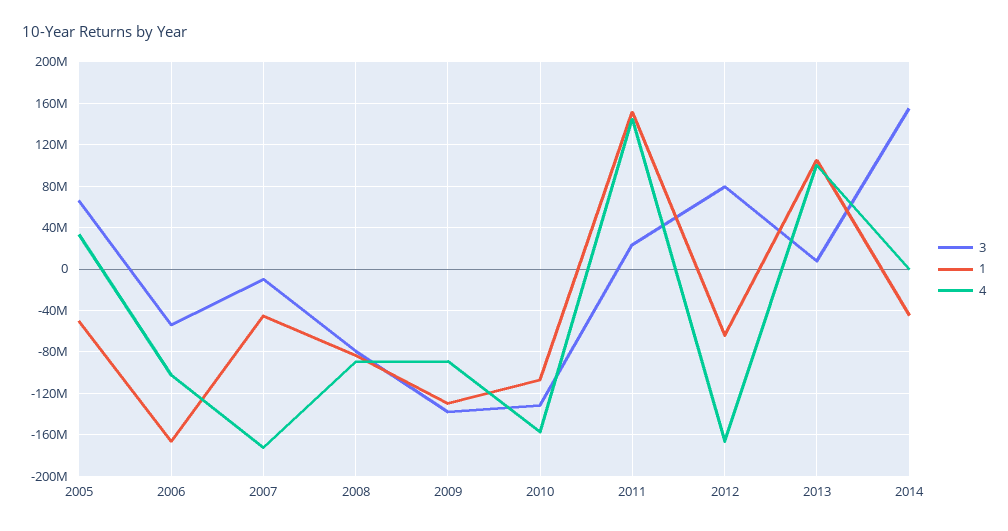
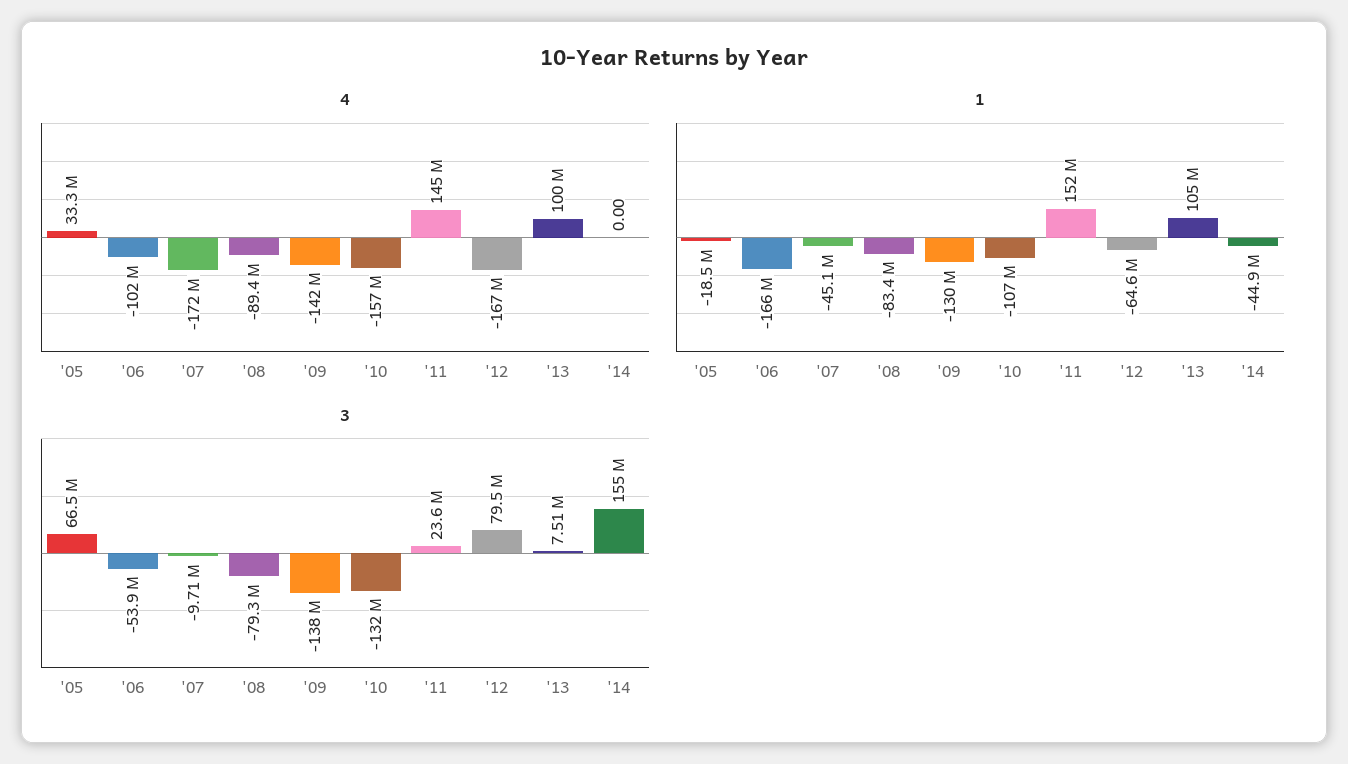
  {
    "3": {
      "2005": 66500000,
      "2006": -53900000,
      "2007": -9710000,
      "2008": -79300000,
      "2009": -138000000,
      "2010": -132000000,
      "2011": 23600000,
      "2012": 79500000,
      "2013": 7510000,
      "2014": 155000000
    },
    "1": {
-     "2005": -50000000,
+     "2005": -18500000,
      "2006": -166000000,
      "2007": -45100000,
      "2008": -83400000,
      "2009": -130000000,
      "2010": -107000000,
      "2011": 152000000,
      "2012": -64600000,
      "2013": 105000000,
      "2014": -44900000
    },
    "4": {
      "2005": 33300000,
      "2006": -102000000,
      "2007": -172000000,
      "2008": -89400000,
-     "2009": -90000000,
+     "2009": -142000000,
      "2010": -157000000,
      "2011": 145000000,
      "2012": -167000000,
      "2013": 100000000,
      "2014": 0
    }
  }

